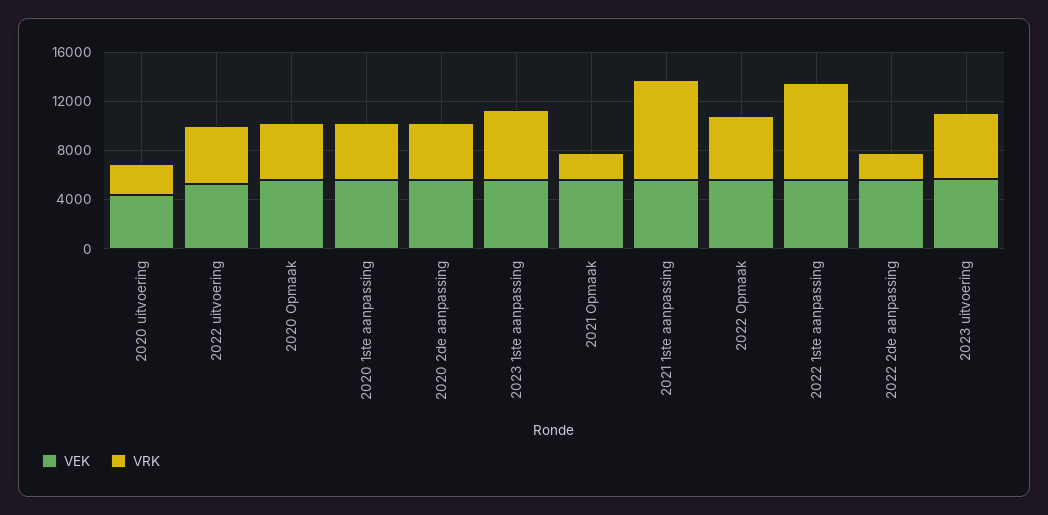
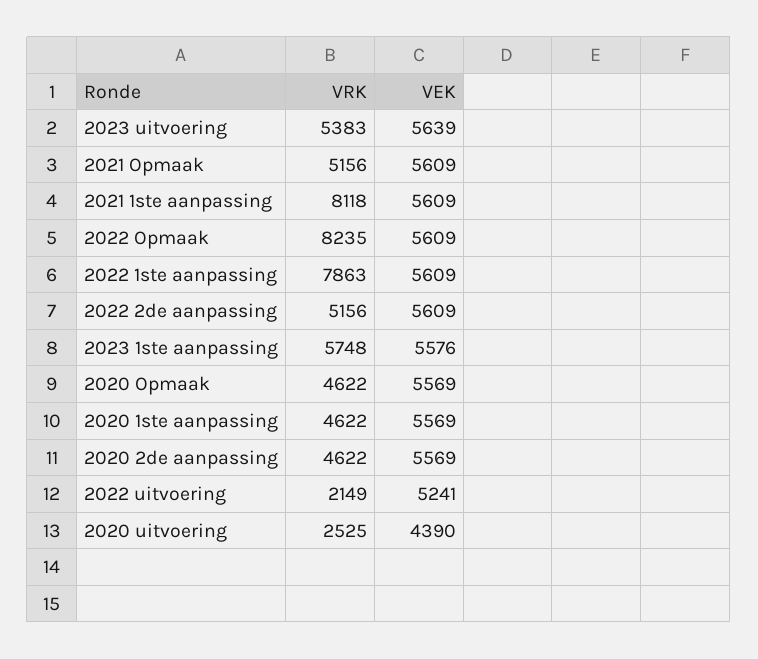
  {
    "VEK": {
      "2020 uitvoering": 4390,
      "2022 uitvoering": 5241,
      "2020 Opmaak": 5569,
      "2020 1ste aanpassing": 5569,
      "2020 2de aanpassing": 5569,
      "2023 1ste aanpassing": 5576,
      "2021 Opmaak": 5609,
      "2021 1ste aanpassing": 5609,
      "2022 Opmaak": 5609,
      "2022 1ste aanpassing": 5609,
      "2022 2de aanpassing": 5609,
      "2023 uitvoering": 5639
    },
    "VRK": {
      "2020 uitvoering": 2525,
-     "2022 uitvoering": 5000,
+     "2022 uitvoering": 2149,
      "2020 Opmaak": 4622,
      "2020 1ste aanpassing": 4622,
      "2020 2de aanpassing": 4622,
      "2023 1ste aanpassing": 5748,
-     "2021 Opmaak": 2000,
+     "2021 Opmaak": 5156,
      "2021 1ste aanpassing": 8118,
-     "2022 Opmaak": 5000,
+     "2022 Opmaak": 8235,
      "2022 1ste aanpassing": 7863,
-     "2022 2de aanpassing": 2000,
+     "2022 2de aanpassing": 5156,
      "2023 uitvoering": 5383
    }
  }

